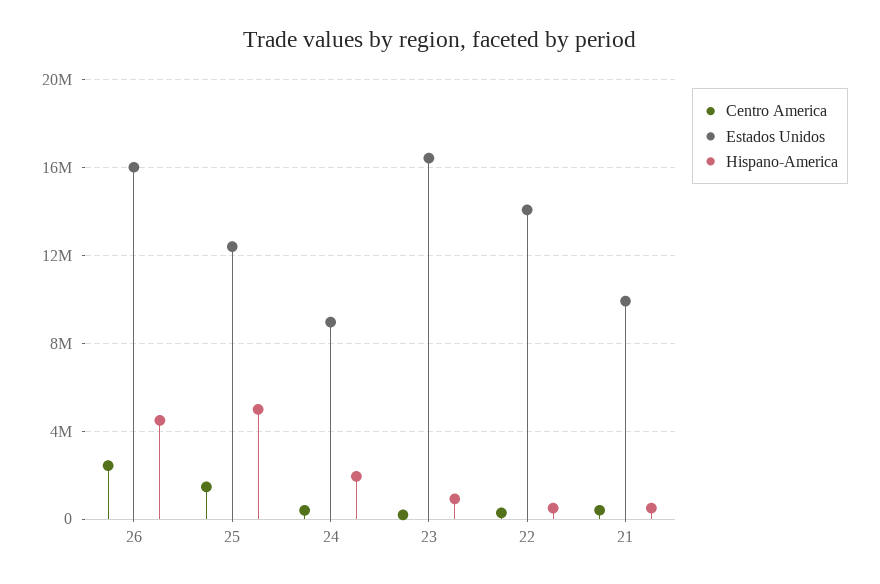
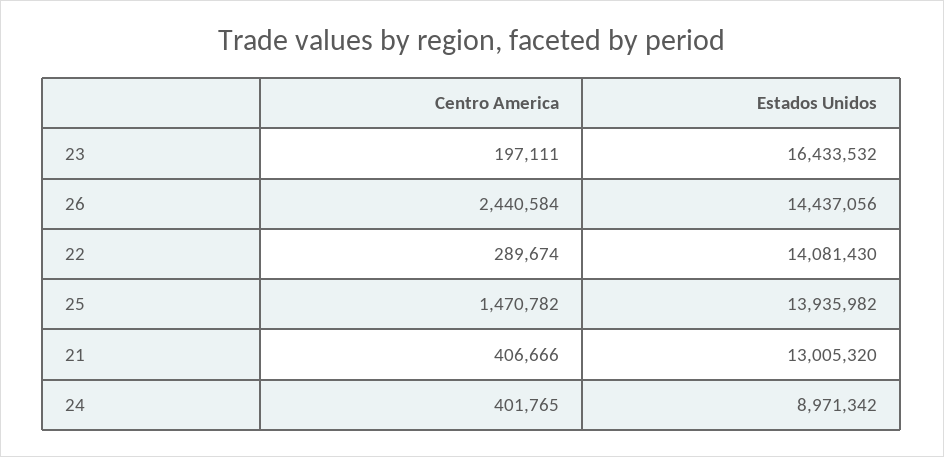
  {
    "Centro America": {
      "26": 2440584,
      "25": 1470782,
      "24": 401765,
      "23": 197111,
      "22": 289674,
      "21": 406666
    },
    "Estados Unidos": {
-     "26": 16000000,
+     "26": 14437056,
-     "25": 12500000,
+     "25": 13935982,
      "24": 8971342,
      "23": 16433532,
      "22": 14081430,
-     "21": 10000000
+     "21": 13005320
-   },
+   }
-   "Hispano-America": {
-     "26": 4500000,
-     "25": 5000000,
-     "24": 2000000,
-     "23": 1000000,
-     "22": 500000,
-     "21": 500000
-   }
  }

